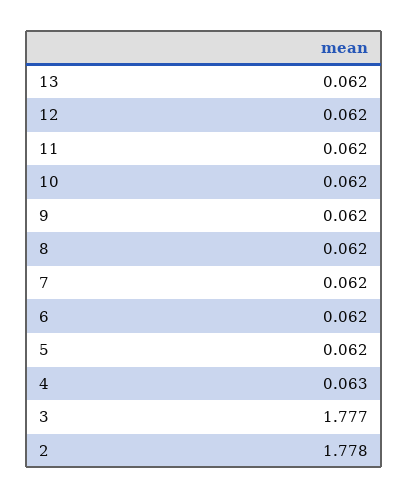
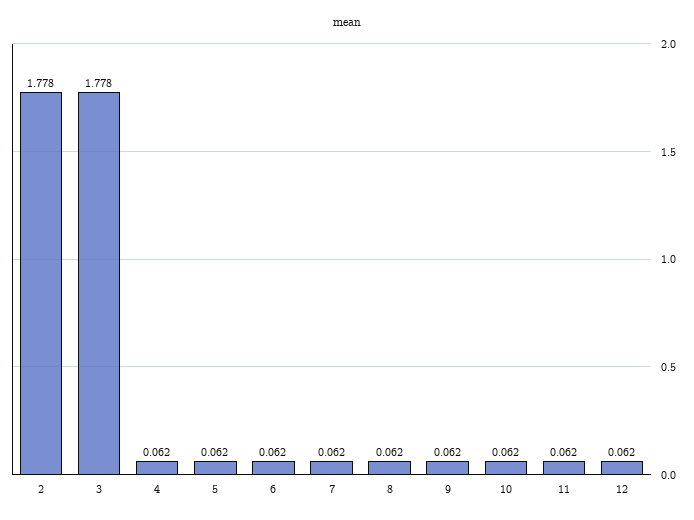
  {
-   "13": 0.062,
    "12": 0.062,
    "11": 0.062,
    "10": 0.062,
    "9": 0.062,
    "8": 0.062,
    "7": 0.062,
    "6": 0.062,
    "5": 0.062,
-   "4": 0.063,
+   "4": 0.062,
-   "3": 1.777,
+   "3": 1.778,
    "2": 1.778
  }

